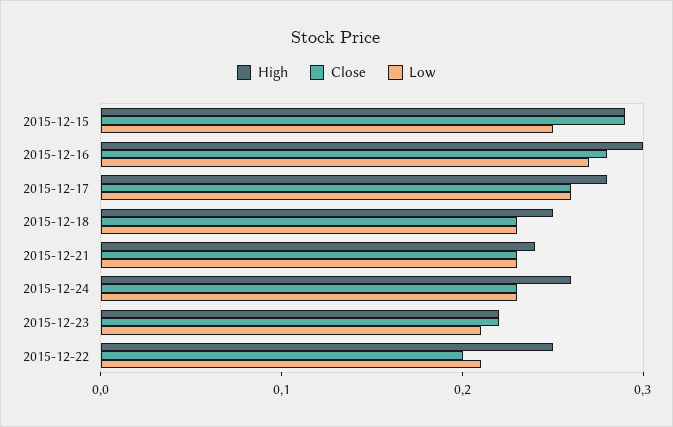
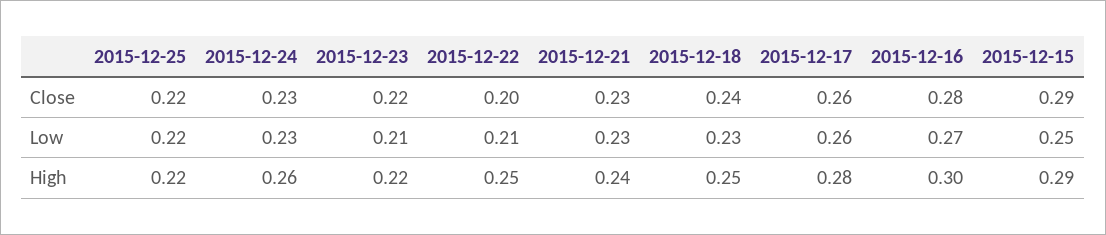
  {
    "High": {
      "2015-12-15": 0.29,
      "2015-12-16": 0.3,
      "2015-12-17": 0.28,
      "2015-12-18": 0.25,
      "2015-12-21": 0.24,
      "2015-12-24": 0.26,
      "2015-12-23": 0.22,
-     "2015-12-22": 0.25
+     "2015-12-22": 0.25,
+     "2015-12-25": 0.22
    },
    "Close": {
      "2015-12-15": 0.29,
      "2015-12-16": 0.28,
      "2015-12-17": 0.26,
-     "2015-12-18": 0.23,
+     "2015-12-18": 0.24,
      "2015-12-21": 0.23,
      "2015-12-24": 0.23,
      "2015-12-23": 0.22,
-     "2015-12-22": 0.2
+     "2015-12-22": 0.2,
+     "2015-12-25": 0.22
    },
    "Low": {
      "2015-12-15": 0.25,
      "2015-12-16": 0.27,
      "2015-12-17": 0.26,
      "2015-12-18": 0.23,
      "2015-12-21": 0.23,
      "2015-12-24": 0.23,
      "2015-12-23": 0.21,
-     "2015-12-22": 0.21
+     "2015-12-22": 0.21,
+     "2015-12-25": 0.22
    }
  }

